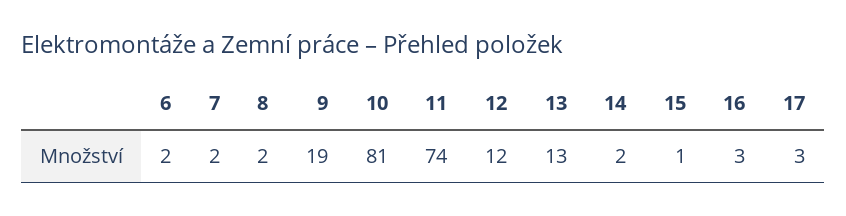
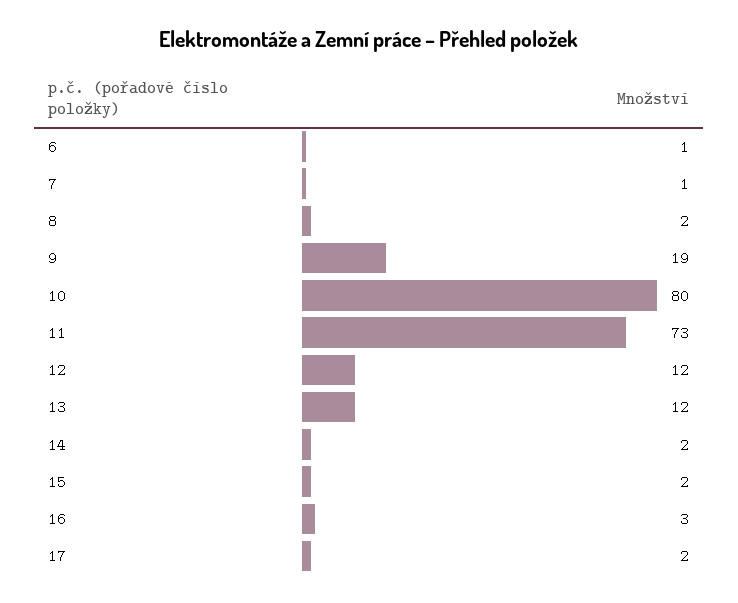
  {
-   "6": 2,
+   "6": 1,
-   "7": 2,
+   "7": 1,
    "8": 2,
    "9": 19,
-   "10": 81,
+   "10": 80,
-   "11": 74,
+   "11": 73,
    "12": 12,
-   "13": 13,
+   "13": 12,
    "14": 2,
-   "15": 1,
+   "15": 2,
    "16": 3,
-   "17": 3
+   "17": 2
  }

